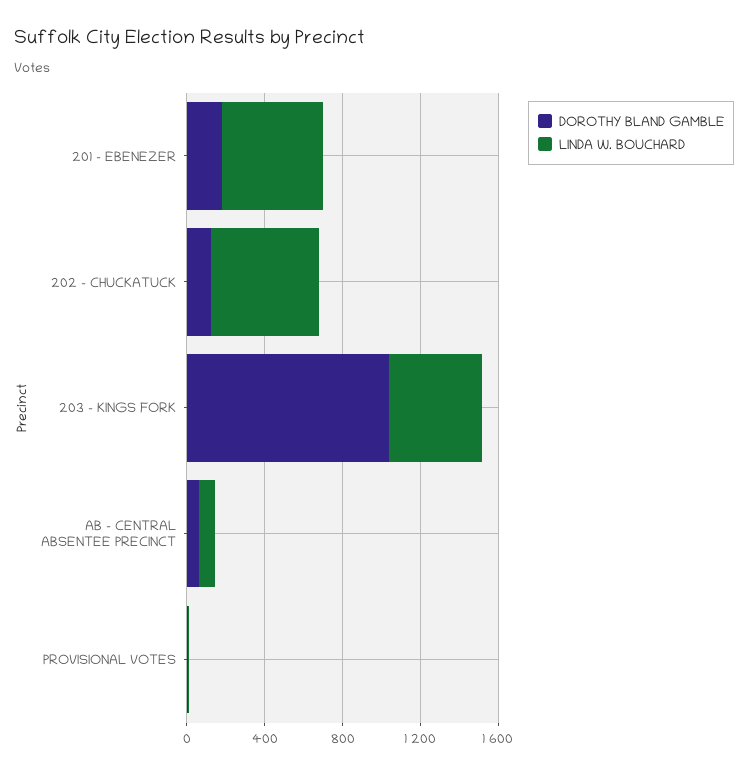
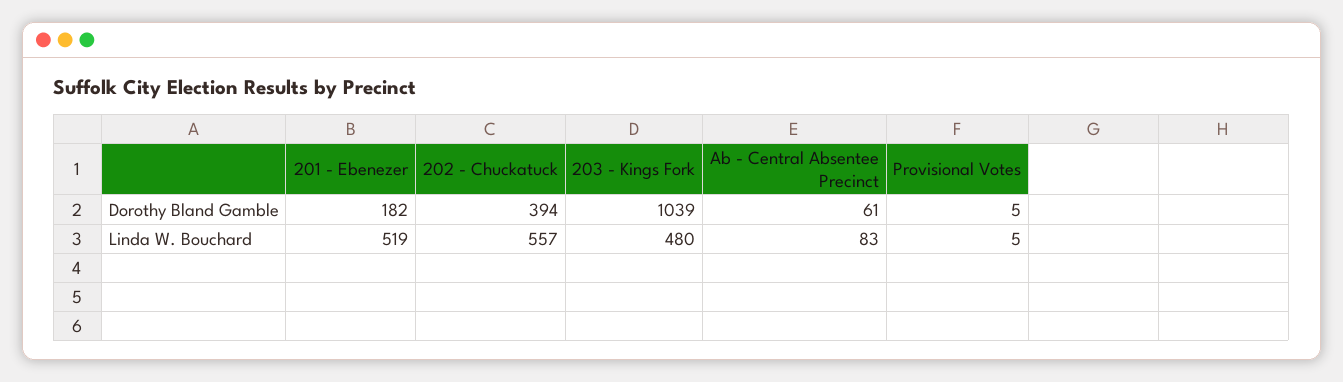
  {
    "DOROTHY BLAND GAMBLE": {
      "201 - EBENEZER": 182,
-     "202 - CHUCKATUCK": 100,
+     "202 - CHUCKATUCK": 394,
      "203 - KINGS FORK": 1039,
      "AB - CENTRAL ABSENTEE PRECINCT": 61,
      "PROVISIONAL VOTES": 5
    },
    "LINDA W. BOUCHARD": {
      "201 - EBENEZER": 519,
      "202 - CHUCKATUCK": 557,
      "203 - KINGS FORK": 480,
      "AB - CENTRAL ABSENTEE PRECINCT": 83,
      "PROVISIONAL VOTES": 5
    }
  }

